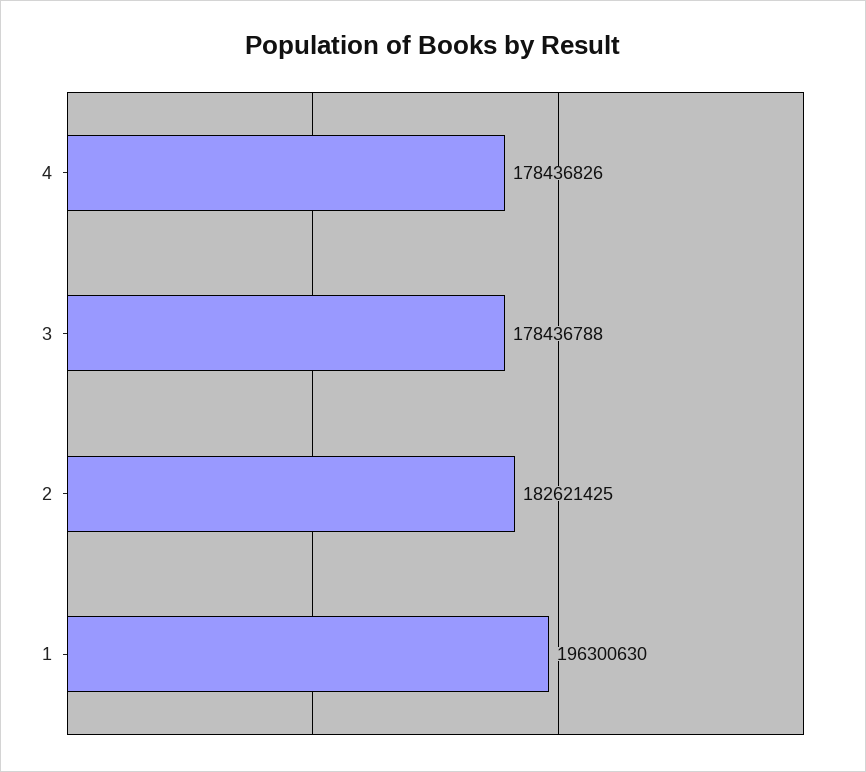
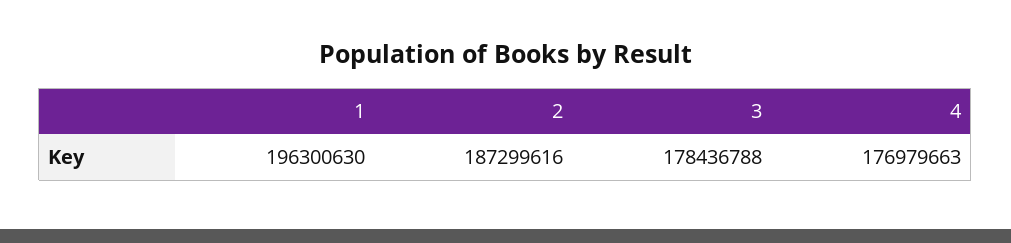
  {
-   "4": 178436826,
+   "4": 176979663,
    "3": 178436788,
-   "2": 182621425,
+   "2": 187299616,
    "1": 196300630
  }

